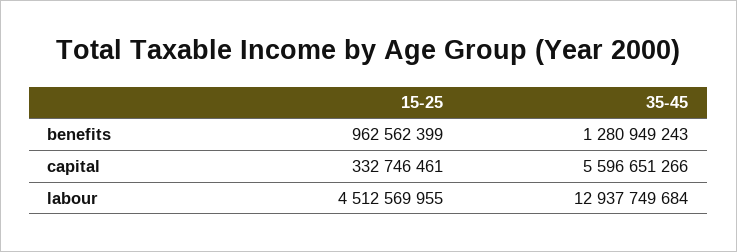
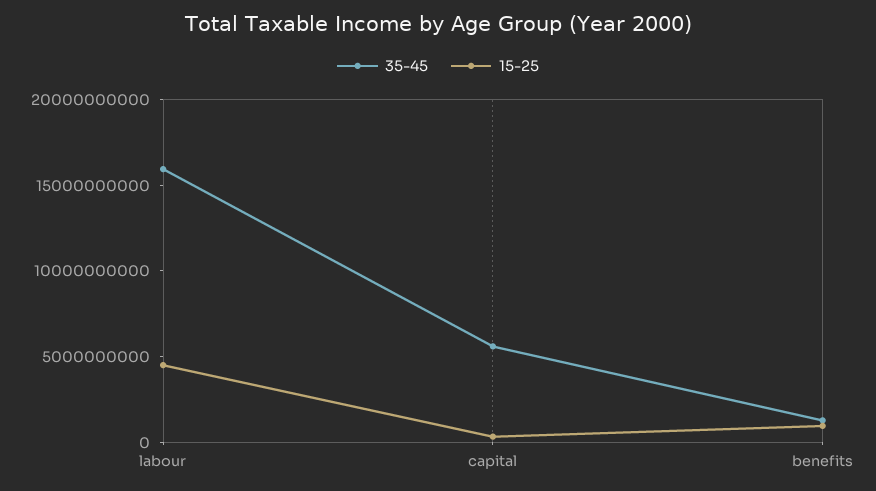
  {
    "15-25": {
      "benefits": 962562399,
      "capital": 332746461,
      "labour": 4512569955
    },
    "35-45": {
      "benefits": 1280949243,
      "capital": 5596651266,
-     "labour": 12937749684
+     "labour": 16000000000
    }
  }

